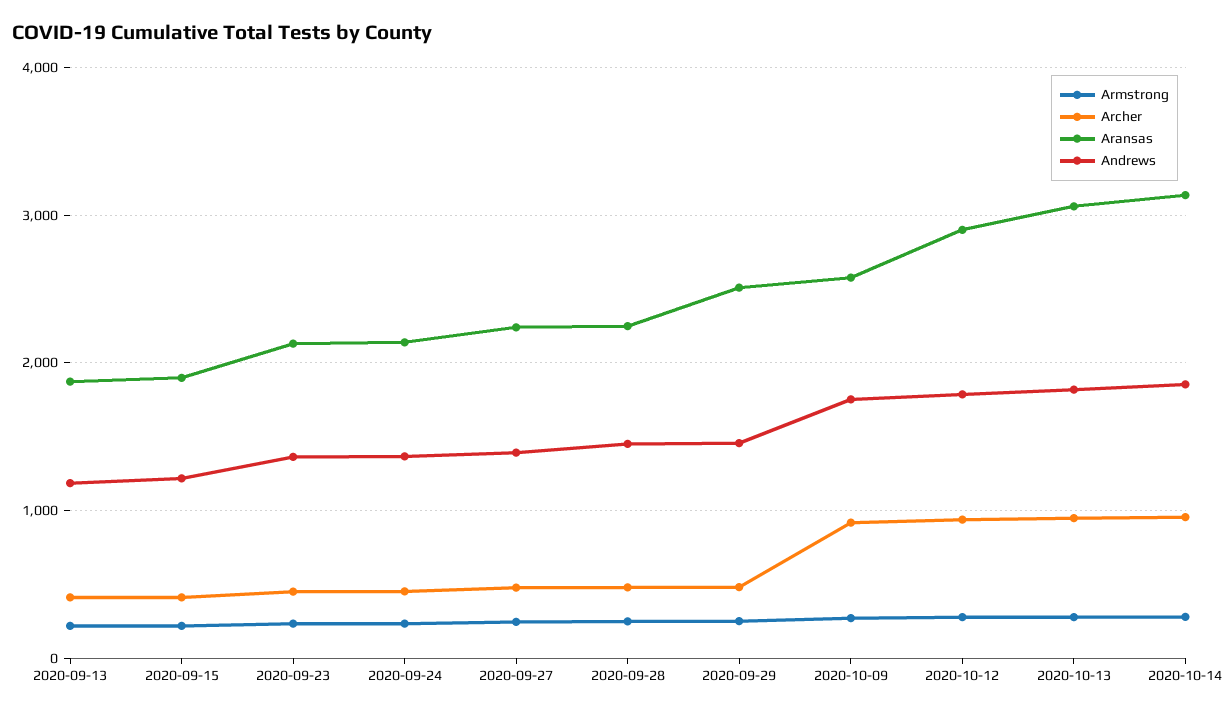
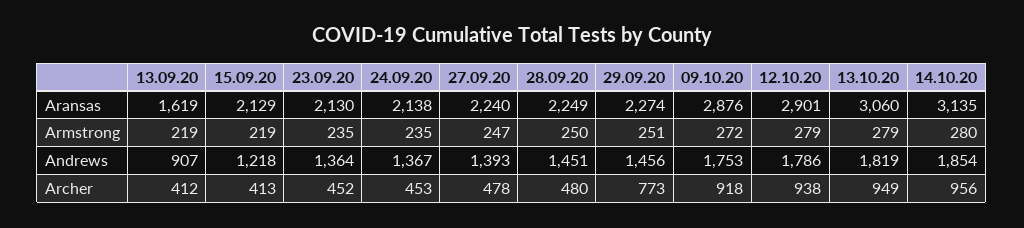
  {
    "Armstrong": {
      "2020-09-13": 219,
      "2020-09-15": 219,
      "2020-09-23": 235,
      "2020-09-24": 235,
      "2020-09-27": 247,
      "2020-09-28": 250,
      "2020-09-29": 251,
      "2020-10-09": 272,
      "2020-10-12": 279,
      "2020-10-13": 279,
      "2020-10-14": 280
    },
    "Archer": {
      "2020-09-13": 412,
      "2020-09-15": 413,
      "2020-09-23": 452,
      "2020-09-24": 453,
      "2020-09-27": 478,
      "2020-09-28": 480,
-     "2020-09-29": 500,
+     "2020-09-29": 773,
      "2020-10-09": 918,
      "2020-10-12": 938,
      "2020-10-13": 949,
      "2020-10-14": 956
    },
    "Aransas": {
-     "2020-09-13": 1900,
+     "2020-09-13": 1619,
-     "2020-09-15": 1900,
+     "2020-09-15": 2129,
      "2020-09-23": 2130,
      "2020-09-24": 2138,
      "2020-09-27": 2240,
      "2020-09-28": 2249,
-     "2020-09-29": 2500,
+     "2020-09-29": 2274,
-     "2020-10-09": 2600,
+     "2020-10-09": 2876,
      "2020-10-12": 2901,
      "2020-10-13": 3060,
      "2020-10-14": 3135
    },
    "Andrews": {
-     "2020-09-13": 1200,
+     "2020-09-13": 907,
      "2020-09-15": 1218,
      "2020-09-23": 1364,
      "2020-09-24": 1367,
      "2020-09-27": 1393,
      "2020-09-28": 1451,
      "2020-09-29": 1456,
      "2020-10-09": 1753,
      "2020-10-12": 1786,
      "2020-10-13": 1819,
      "2020-10-14": 1854
    }
  }

